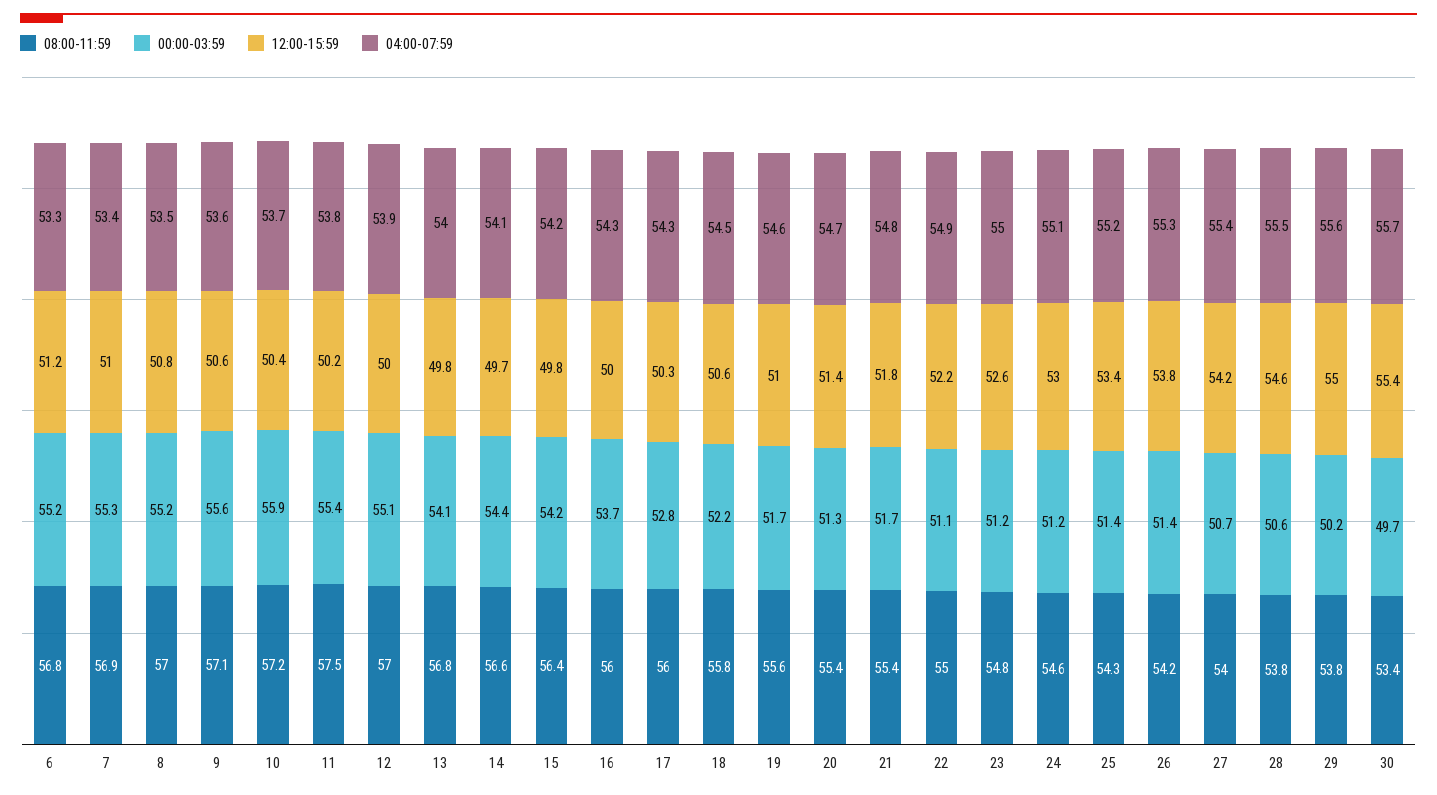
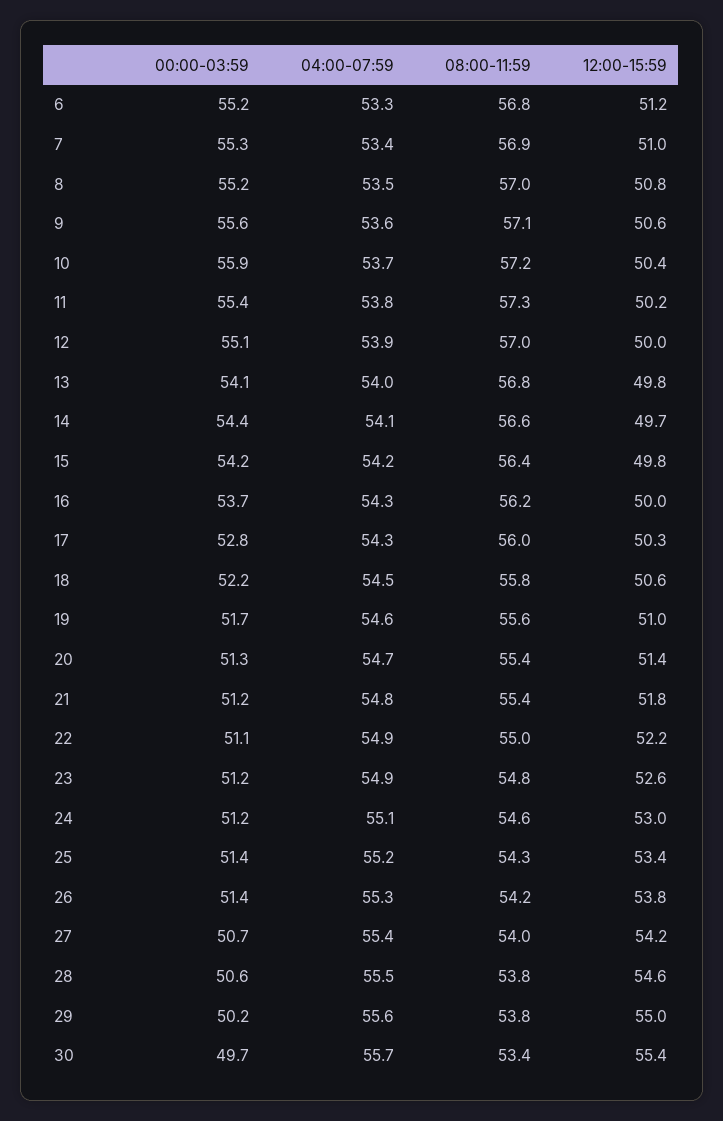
  {
    "08:00-11:59": {
      "6": 56.8,
      "7": 56.9,
      "8": 57,
      "9": 57.1,
      "10": 57.2,
-     "11": 57.5,
+     "11": 57.3,
      "12": 57,
      "13": 56.8,
      "14": 56.6,
      "15": 56.4,
-     "16": 56,
+     "16": 56.2,
      "17": 56,
      "18": 55.8,
      "19": 55.6,
      "20": 55.4,
      "21": 55.4,
      "22": 55,
      "23": 54.8,
      "24": 54.6,
      "25": 54.3,
      "26": 54.2,
      "27": 54,
      "28": 53.8,
      "29": 53.8,
      "30": 53.4
    },
    "00:00-03:59": {
      "6": 55.2,
      "7": 55.3,
      "8": 55.2,
      "9": 55.6,
      "10": 55.9,
      "11": 55.4,
      "12": 55.1,
      "13": 54.1,
      "14": 54.4,
      "15": 54.2,
      "16": 53.7,
      "17": 52.8,
      "18": 52.2,
      "19": 51.7,
      "20": 51.3,
-     "21": 51.7,
+     "21": 51.2,
      "22": 51.1,
      "23": 51.2,
      "24": 51.2,
      "25": 51.4,
      "26": 51.4,
      "27": 50.7,
      "28": 50.6,
      "29": 50.2,
      "30": 49.7
    },
    "12:00-15:59": {
      "6": 51.2,
      "7": 51,
      "8": 50.8,
      "9": 50.6,
      "10": 50.4,
      "11": 50.2,
      "12": 50,
      "13": 49.8,
      "14": 49.7,
      "15": 49.8,
      "16": 50,
      "17": 50.3,
      "18": 50.6,
      "19": 51,
      "20": 51.4,
      "21": 51.8,
      "22": 52.2,
      "23": 52.6,
      "24": 53,
      "25": 53.4,
      "26": 53.8,
      "27": 54.2,
      "28": 54.6,
      "29": 55,
      "30": 55.4
    },
    "04:00-07:59": {
      "6": 53.3,
      "7": 53.4,
      "8": 53.5,
      "9": 53.6,
      "10": 53.7,
      "11": 53.8,
      "12": 53.9,
      "13": 54,
      "14": 54.1,
      "15": 54.2,
      "16": 54.3,
      "17": 54.3,
      "18": 54.5,
      "19": 54.6,
      "20": 54.7,
      "21": 54.8,
      "22": 54.9,
-     "23": 55,
+     "23": 54.9,
      "24": 55.1,
      "25": 55.2,
      "26": 55.3,
      "27": 55.4,
      "28": 55.5,
      "29": 55.6,
      "30": 55.7
    }
  }

